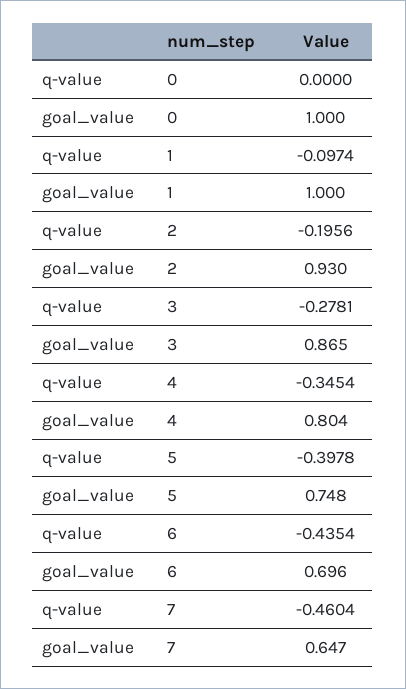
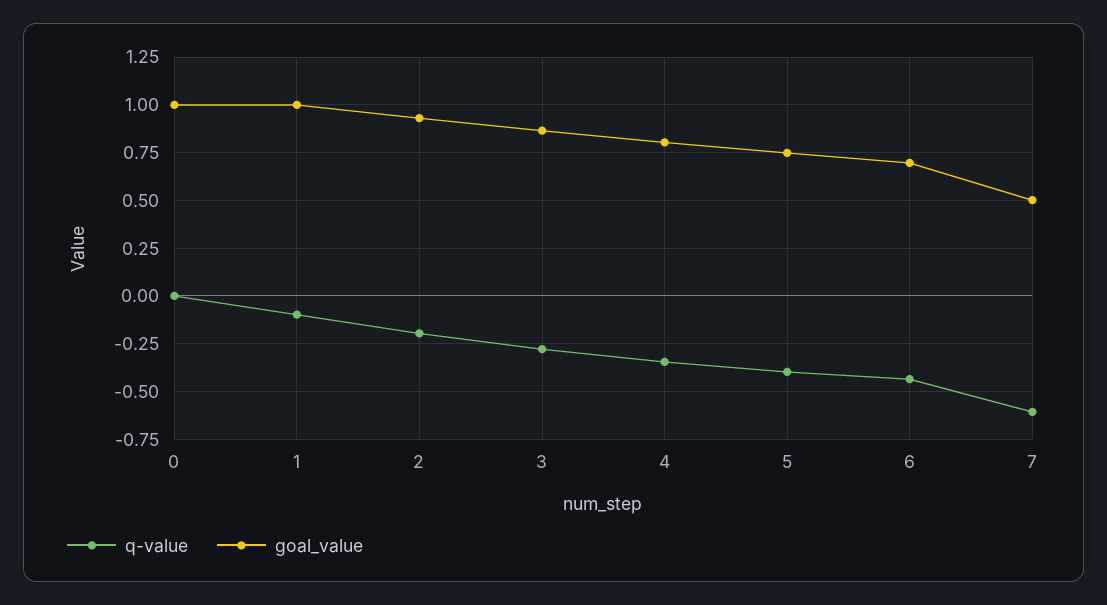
  {
    "q-value": {
      "0": 0,
      "1": -0.0974,
      "2": -0.1956,
      "3": -0.2781,
      "4": -0.3454,
      "5": -0.3978,
      "6": -0.4354,
-     "7": -0.4604
+     "7": -0.6
    },
    "goal_value": {
      "0": 1,
      "1": 1,
      "2": 0.93,
      "3": 0.865,
      "4": 0.804,
      "5": 0.748,
      "6": 0.696,
-     "7": 0.647
+     "7": 0.5
    }
  }

